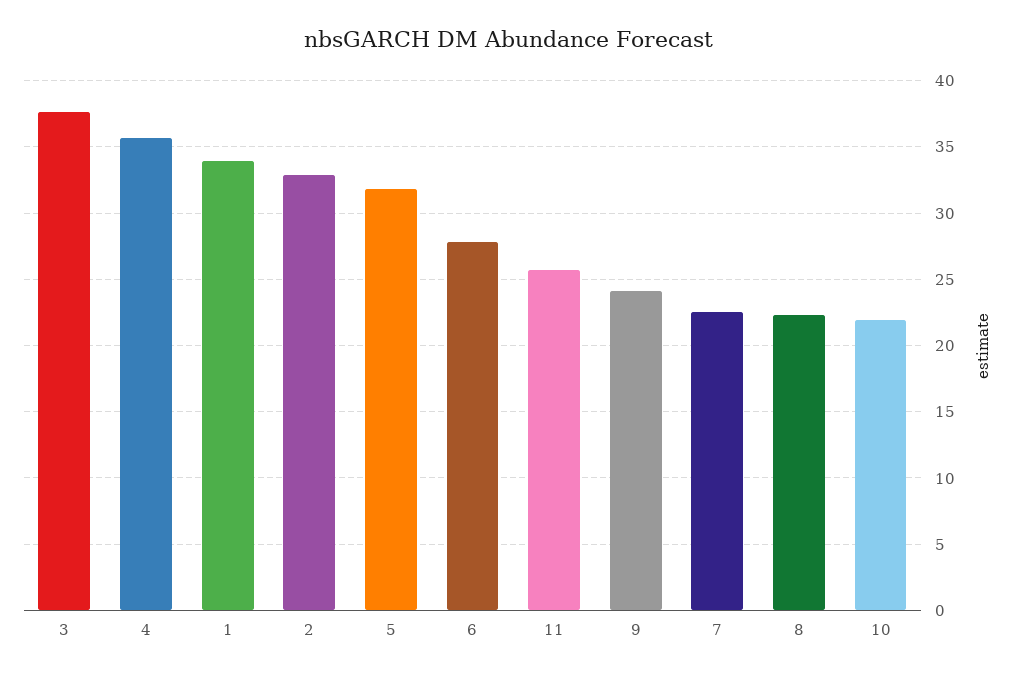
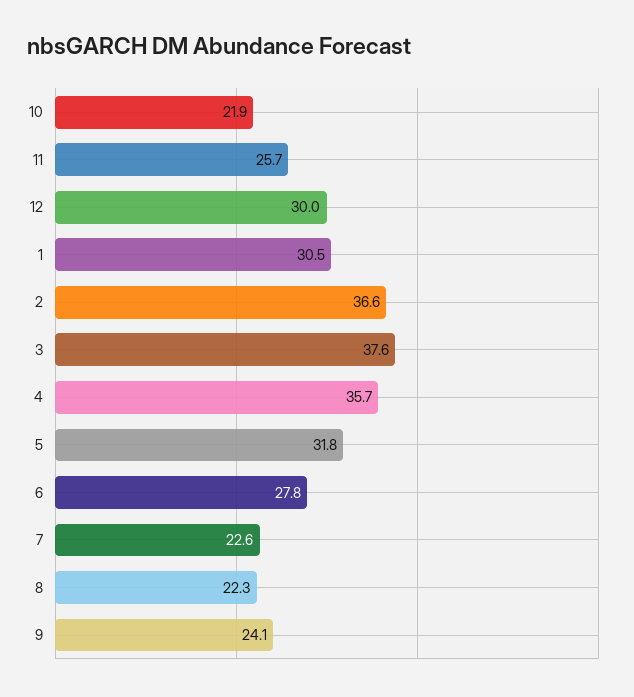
  {
    "3": 37.6,
    "4": 35.7,
-   "1": 34,
+   "1": 30.5,
-   "2": 33,
+   "2": 36.6,
    "5": 31.8,
    "6": 27.8,
    "11": 25.7,
    "9": 24.1,
    "7": 22.6,
    "8": 22.3,
-   "10": 21.9
+   "10": 21.9,
+   "12": 30
  }

